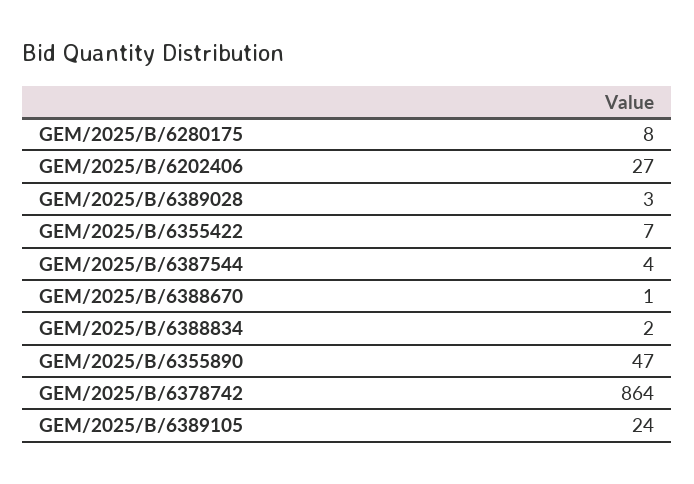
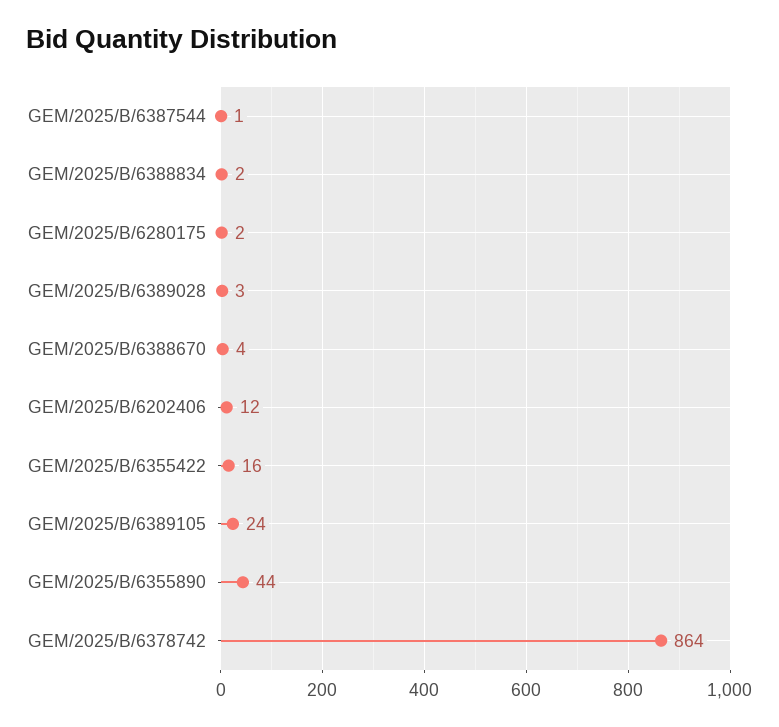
  {
-   "GEM/2025/B/6280175": 8,
+   "GEM/2025/B/6280175": 2,
-   "GEM/2025/B/6202406": 27,
+   "GEM/2025/B/6202406": 12,
    "GEM/2025/B/6389028": 3,
-   "GEM/2025/B/6355422": 7,
+   "GEM/2025/B/6355422": 16,
-   "GEM/2025/B/6387544": 4,
+   "GEM/2025/B/6387544": 1,
-   "GEM/2025/B/6388670": 1,
+   "GEM/2025/B/6388670": 4,
    "GEM/2025/B/6388834": 2,
-   "GEM/2025/B/6355890": 47,
+   "GEM/2025/B/6355890": 44,
    "GEM/2025/B/6378742": 864,
    "GEM/2025/B/6389105": 24
  }

